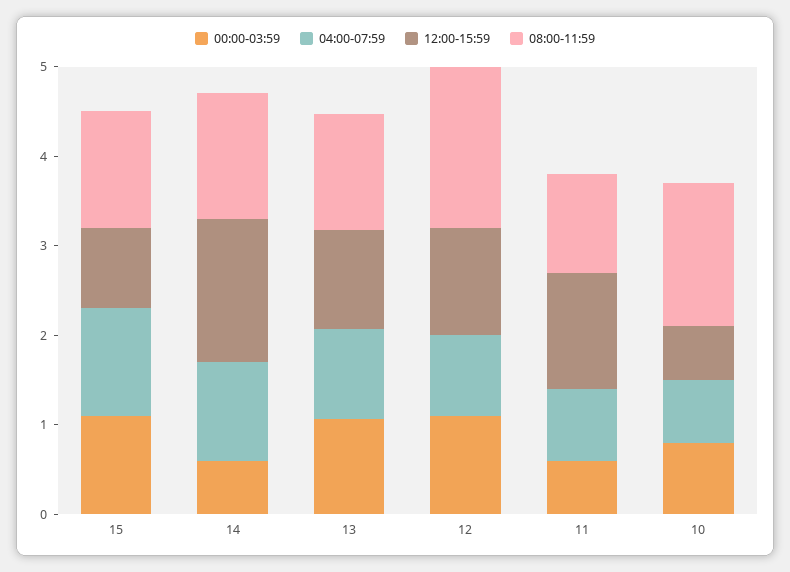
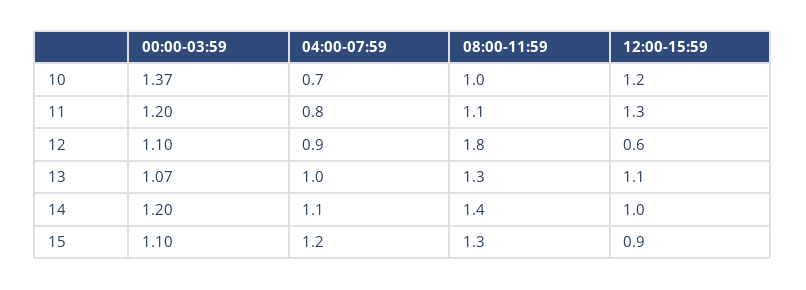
  {
    "00:00-03:59": {
      "15": 1.1,
-     "14": 0.6,
+     "14": 1.2,
      "13": 1.07,
      "12": 1.1,
-     "11": 0.6,
+     "11": 1.2,
-     "10": 0.8
+     "10": 1.37
    },
    "04:00-07:59": {
      "15": 1.2,
      "14": 1.1,
      "13": 1,
      "12": 0.9,
      "11": 0.8,
      "10": 0.7
    },
    "12:00-15:59": {
      "15": 0.9,
-     "14": 1.6,
+     "14": 1,
      "13": 1.1,
-     "12": 1.2,
+     "12": 0.6,
      "11": 1.3,
-     "10": 0.6
+     "10": 1.2
    },
    "08:00-11:59": {
      "15": 1.3,
      "14": 1.4,
      "13": 1.3,
      "12": 1.8,
      "11": 1.1,
-     "10": 1.6
+     "10": 1
    }
  }

